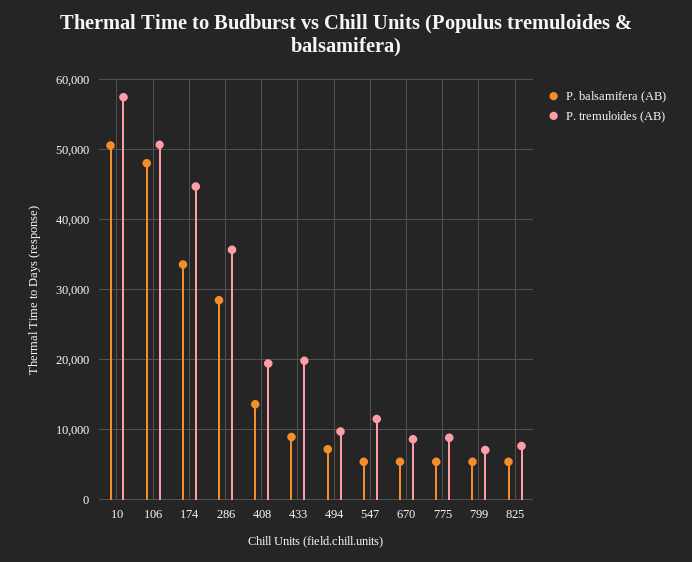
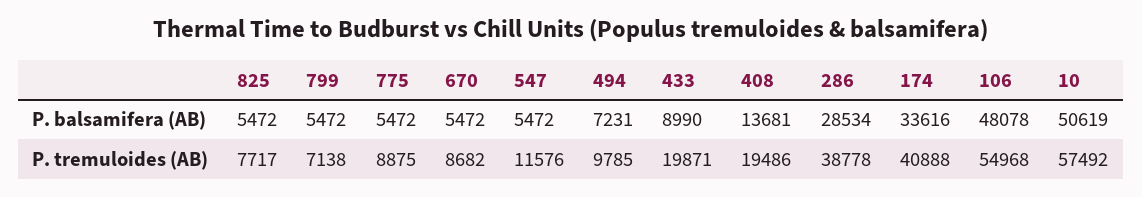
  {
    "P. balsamifera (AB)": {
      "10": 50619,
      "106": 48078,
      "174": 33616,
      "286": 28534,
      "408": 13681,
      "433": 8990,
      "494": 7231,
      "547": 5472,
      "670": 5472,
      "775": 5472,
      "799": 5472,
      "825": 5472
    },
    "P. tremuloides (AB)": {
      "10": 57492,
-     "106": 51000,
+     "106": 54968,
-     "174": 45000,
+     "174": 40888,
-     "286": 36000,
+     "286": 38778,
      "408": 19486,
      "433": 19871,
      "494": 9785,
      "547": 11576,
      "670": 8682,
      "775": 8875,
      "799": 7138,
      "825": 7717
    }
  }

